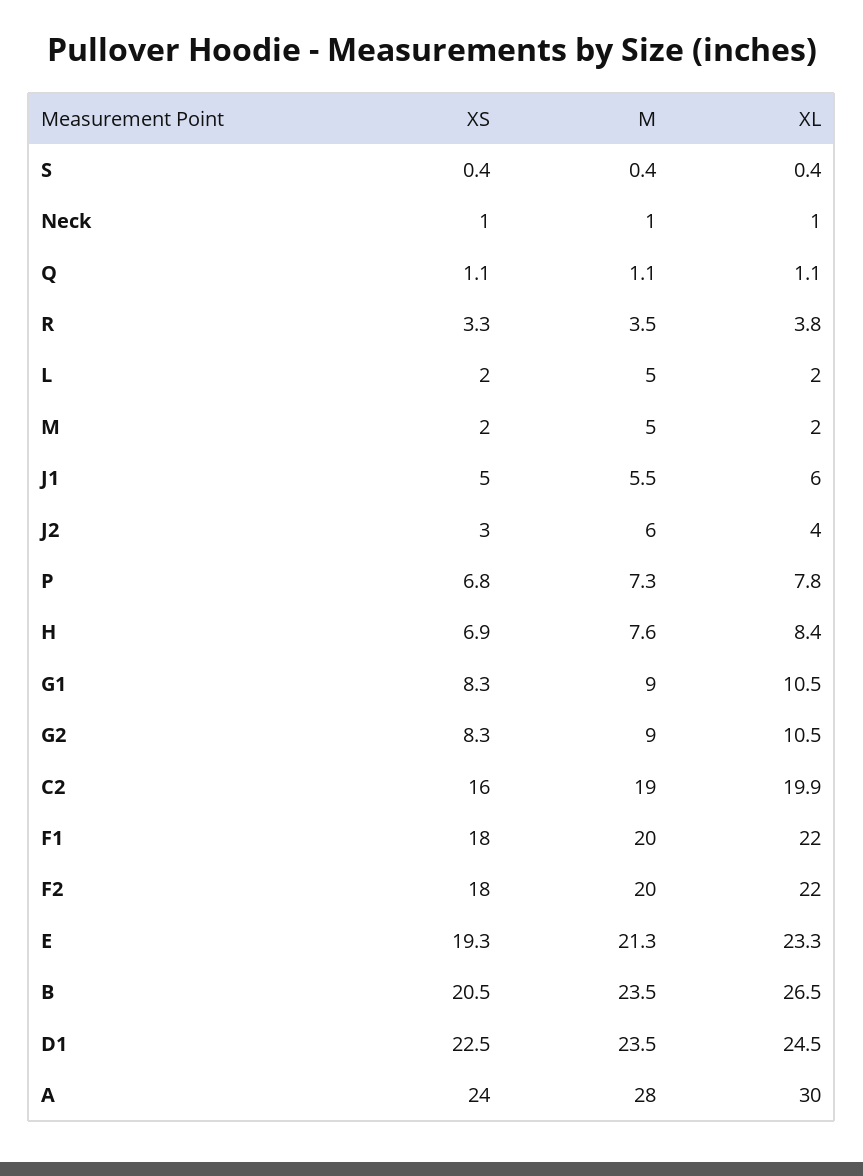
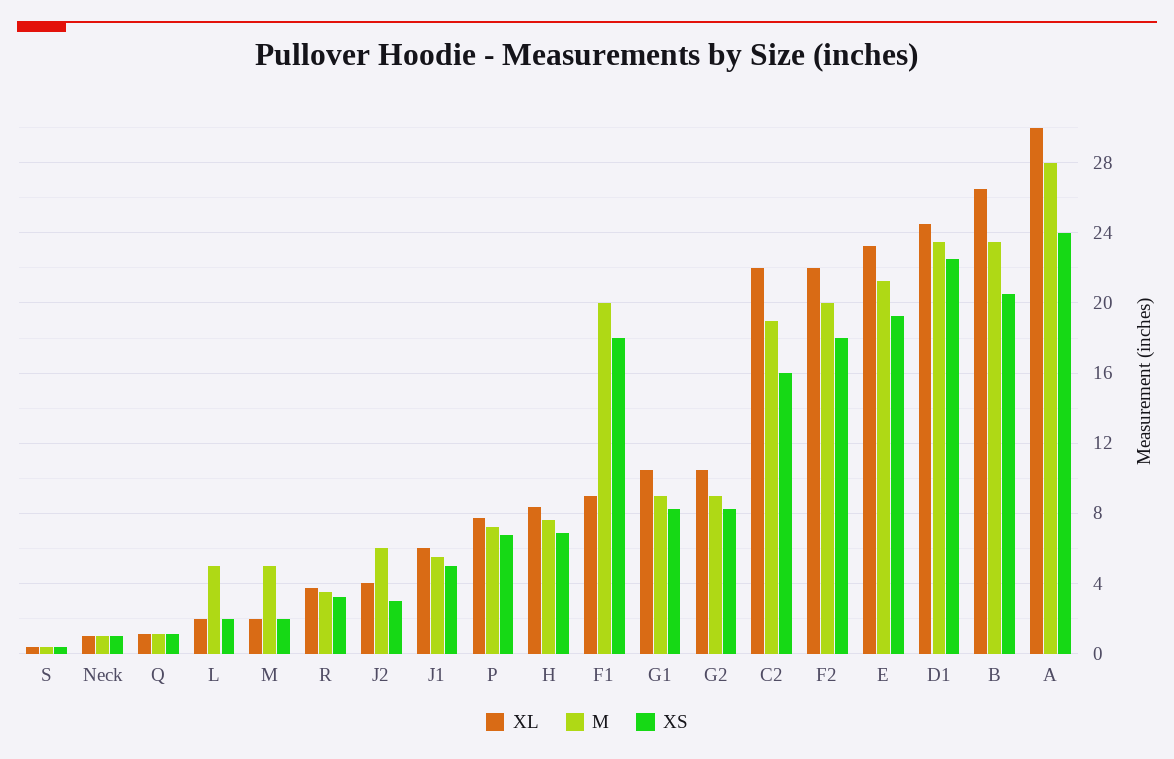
  {
    "XS": {
      "S": 0.4,
      "Neck": 1,
      "Q": 1.1,
      "R": 3.3,
      "L": 2,
      "M": 2,
      "J1": 5,
      "J2": 3,
      "P": 6.8,
      "H": 6.9,
      "G1": 8.3,
      "G2": 8.3,
      "C2": 16,
      "F1": 18,
      "F2": 18,
      "E": 19.3,
      "B": 20.5,
      "D1": 22.5,
      "A": 24
    },
    "M": {
      "S": 0.4,
      "Neck": 1,
      "Q": 1.1,
      "R": 3.5,
      "L": 5,
      "M": 5,
      "J1": 5.5,
      "J2": 6,
      "P": 7.3,
      "H": 7.6,
      "G1": 9,
      "G2": 9,
      "C2": 19,
      "F1": 20,
      "F2": 20,
      "E": 21.3,
      "B": 23.5,
      "D1": 23.5,
      "A": 28
    },
    "XL": {
      "S": 0.4,
      "Neck": 1,
      "Q": 1.1,
      "R": 3.8,
      "L": 2,
      "M": 2,
      "J1": 6,
      "J2": 4,
      "P": 7.8,
      "H": 8.4,
      "G1": 10.5,
      "G2": 10.5,
-     "C2": 19.9,
+     "C2": 22,
-     "F1": 22,
+     "F1": 9,
      "F2": 22,
      "E": 23.3,
      "B": 26.5,
      "D1": 24.5,
      "A": 30
    }
  }

